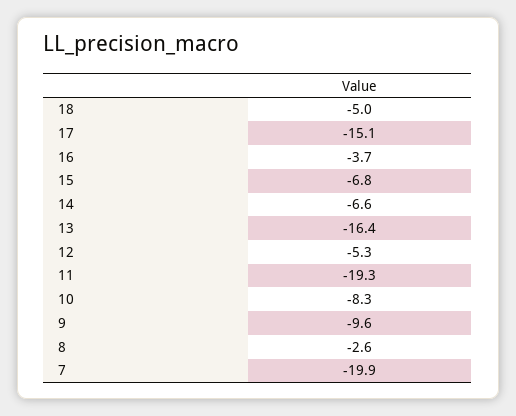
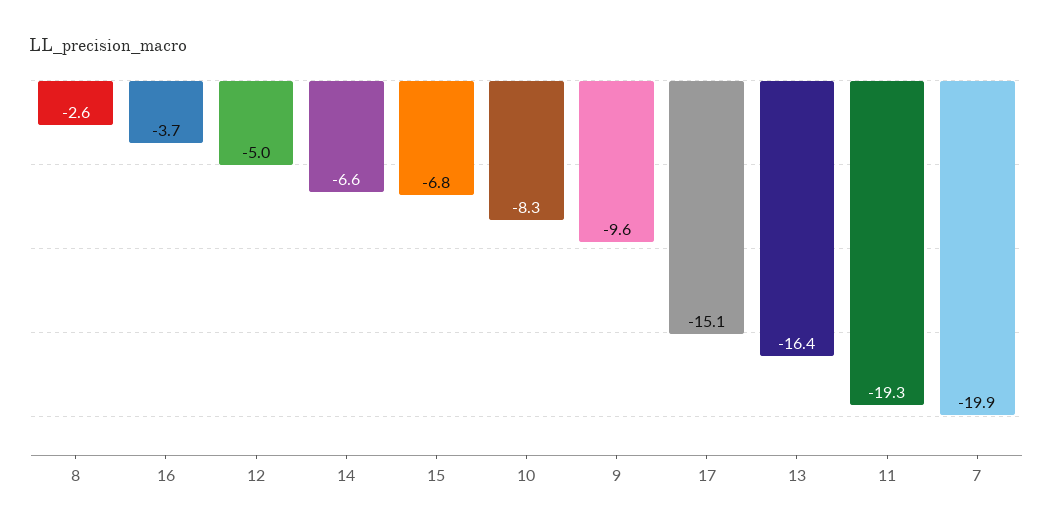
  {
-   "18": -5,
    "17": -15.1,
    "16": -3.7,
    "15": -6.8,
    "14": -6.6,
    "13": -16.4,
-   "12": -5.3,
+   "12": -5,
    "11": -19.3,
    "10": -8.3,
    "9": -9.6,
    "8": -2.6,
    "7": -19.9
  }

